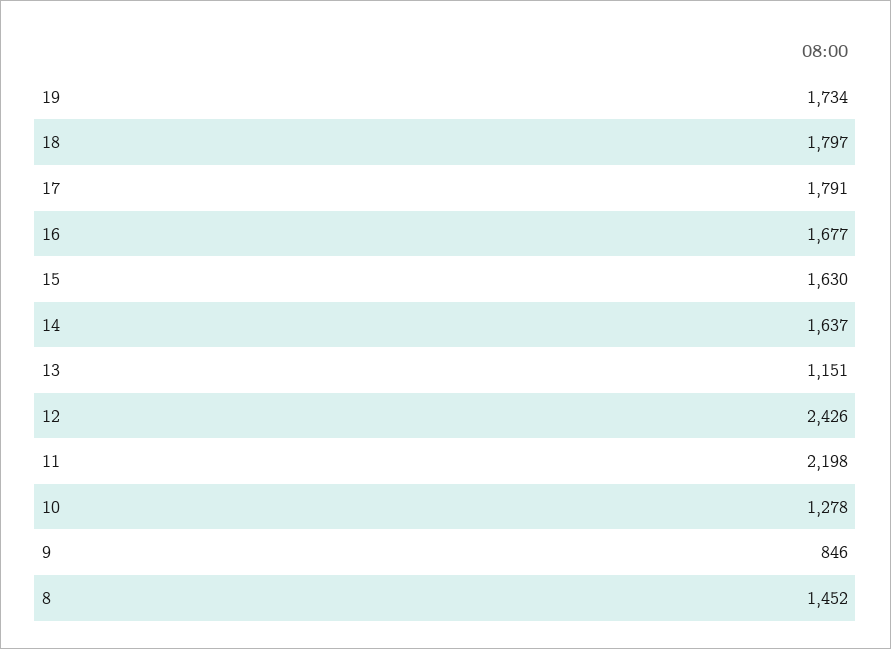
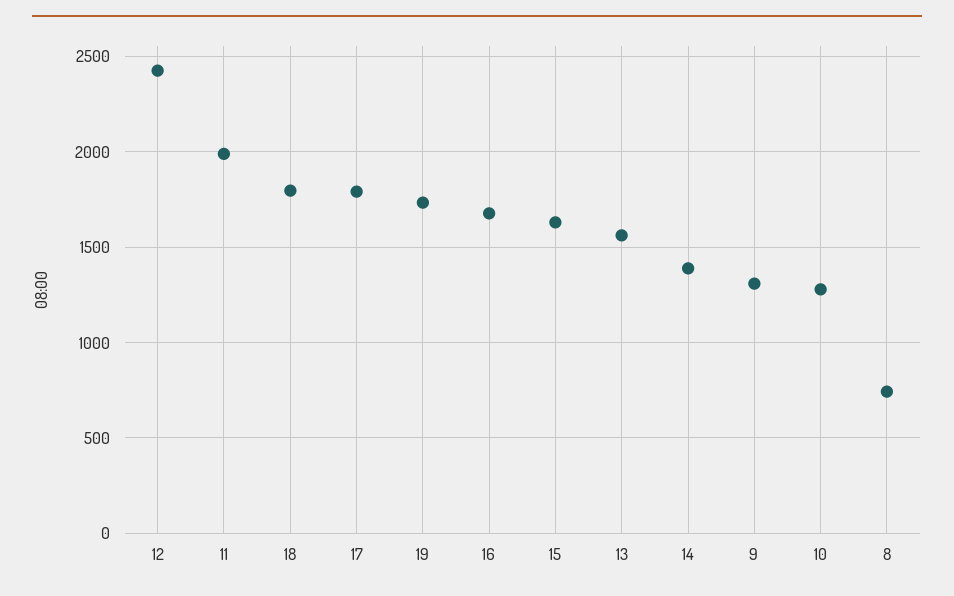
  {
    "19": 1734,
    "18": 1797,
    "17": 1791,
    "16": 1677,
    "15": 1630,
-   "14": 1637,
+   "14": 1400,
-   "13": 1151,
+   "13": 1550,
    "12": 2426,
-   "11": 2198,
+   "11": 2000,
    "10": 1278,
-   "9": 846,
+   "9": 1300,
-   "8": 1452
+   "8": 750
  }

